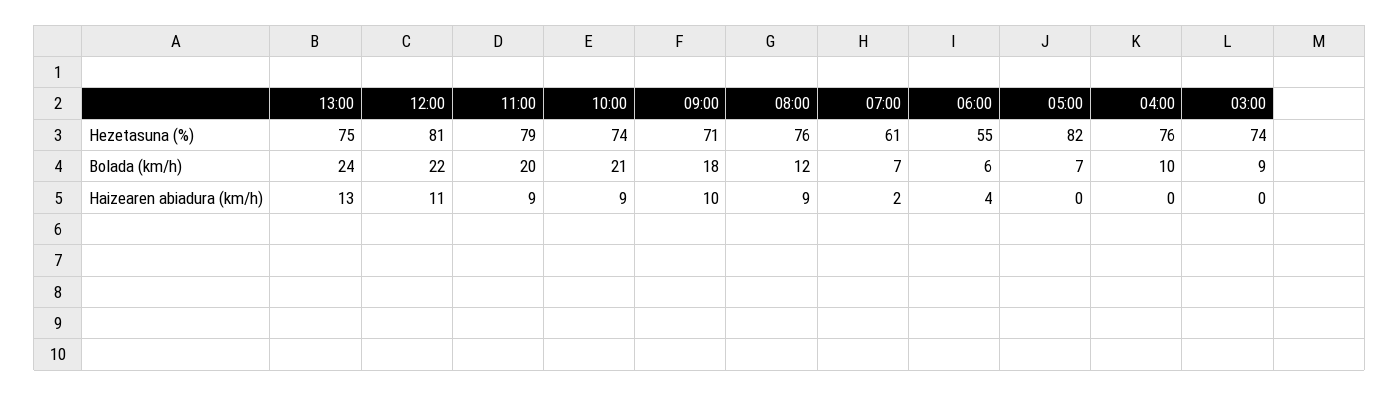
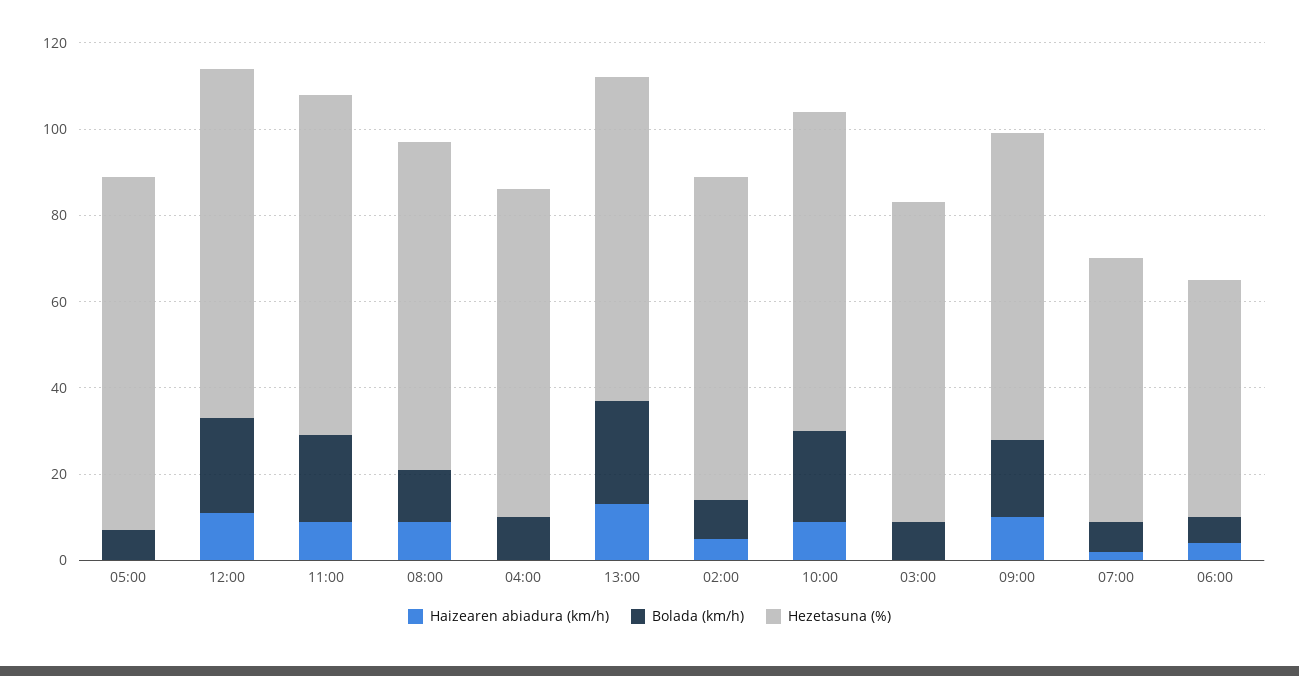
  {
    "Hezetasuna (%)": {
      "13:00": 75,
      "12:00": 81,
      "11:00": 79,
      "10:00": 74,
      "09:00": 71,
      "08:00": 76,
      "07:00": 61,
      "06:00": 55,
      "05:00": 82,
      "04:00": 76,
-     "03:00": 74
+     "03:00": 74,
+     "02:00": 75
    },
    "Bolada (km/h)": {
      "13:00": 24,
      "12:00": 22,
      "11:00": 20,
      "10:00": 21,
      "09:00": 18,
      "08:00": 12,
      "07:00": 7,
      "06:00": 6,
      "05:00": 7,
      "04:00": 10,
-     "03:00": 9
+     "03:00": 9,
+     "02:00": 10
    },
    "Haizearen abiadura (km/h)": {
      "13:00": 13,
      "12:00": 11,
      "11:00": 9,
      "10:00": 9,
      "09:00": 10,
      "08:00": 9,
      "07:00": 2,
      "06:00": 4,
      "05:00": 0,
      "04:00": 0,
-     "03:00": 0
+     "03:00": 0,
+     "02:00": 5
    }
  }

